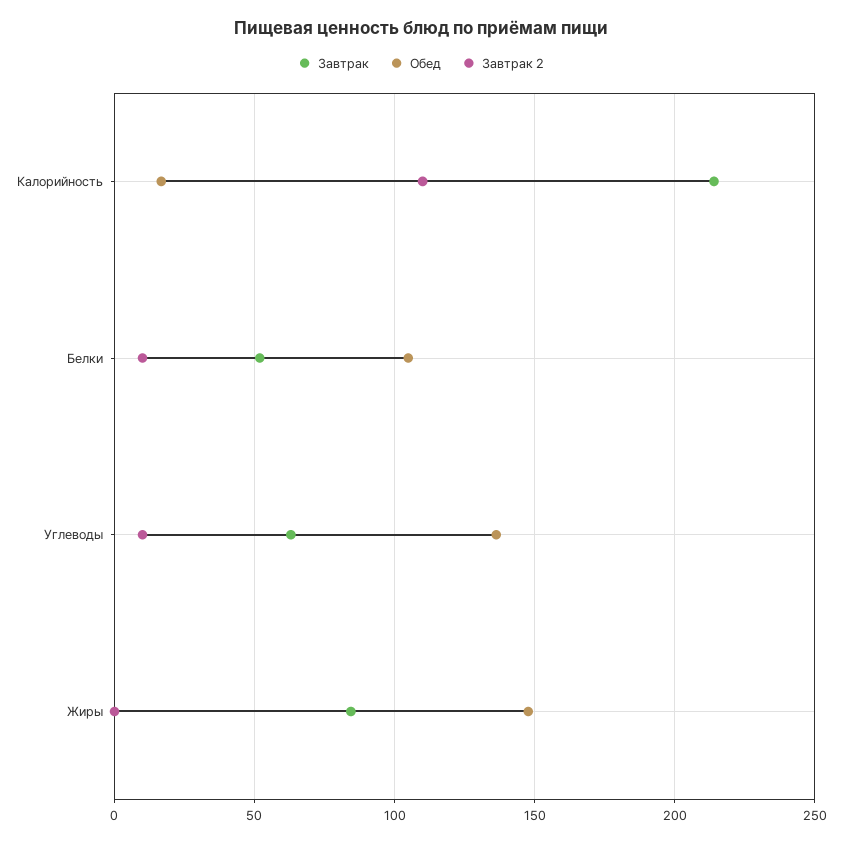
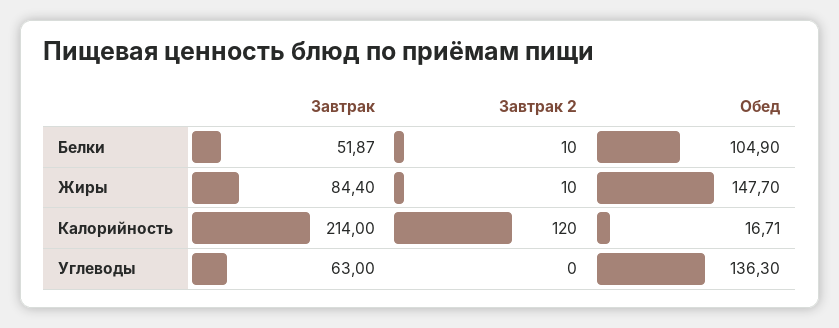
  {
    "Завтрак": {
      "Калорийность": 214,
      "Белки": 51.87,
      "Углеводы": 63,
      "Жиры": 84.4
    },
    "Обед": {
      "Калорийность": 16.71,
      "Белки": 104.9,
      "Углеводы": 136.3,
      "Жиры": 147.7
    },
    "Завтрак 2": {
-     "Калорийность": 110,
+     "Калорийность": 120,
      "Белки": 10,
-     "Углеводы": 10,
+     "Углеводы": 0,
-     "Жиры": 0
+     "Жиры": 10
    }
  }

